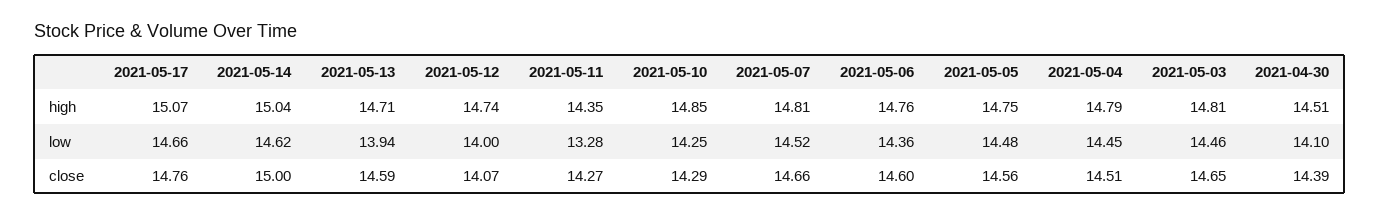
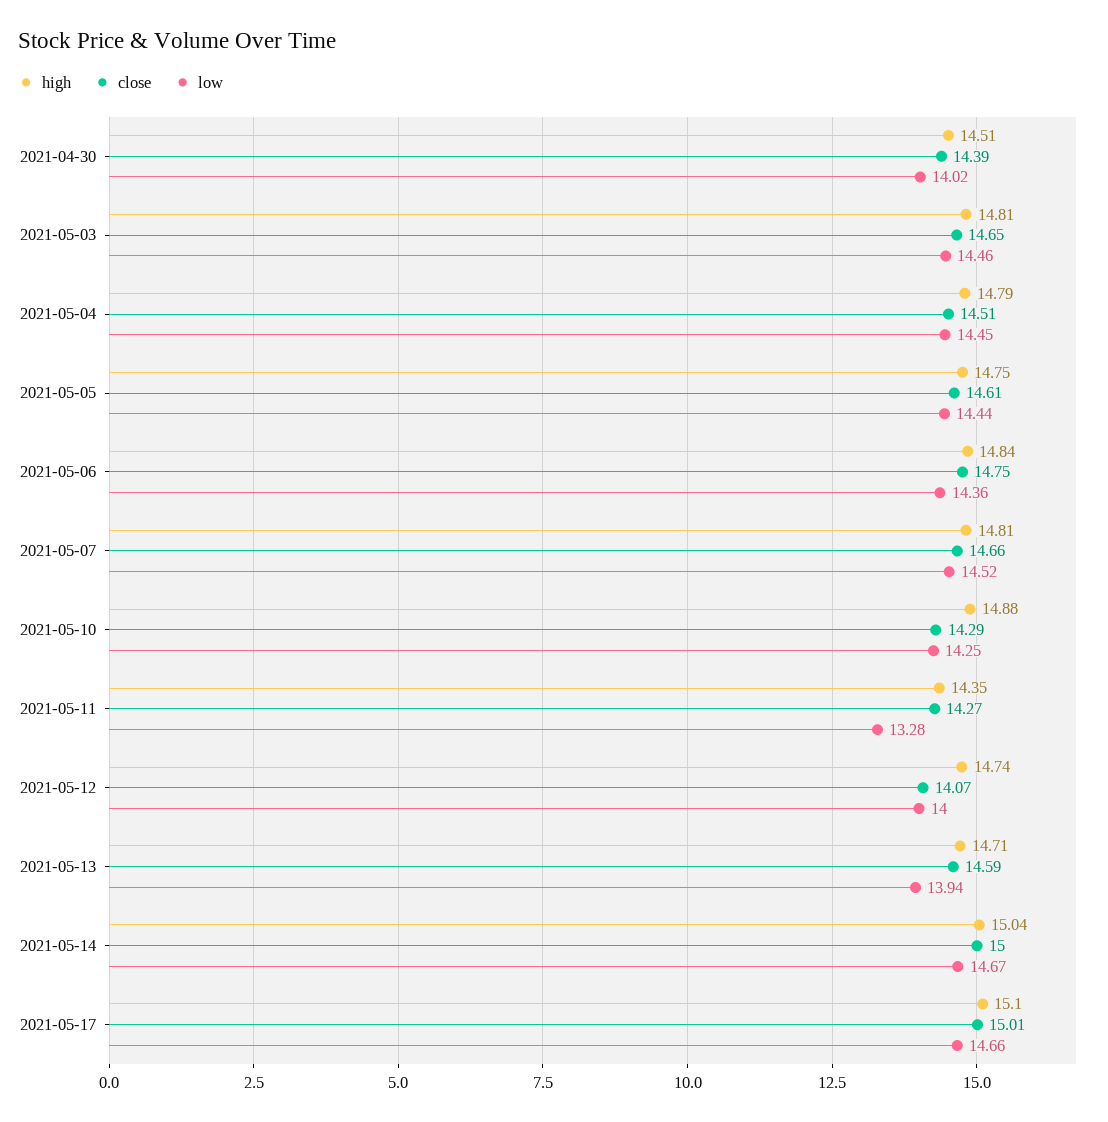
  {
    "high": {
-     "2021-05-17": 15.07,
+     "2021-05-17": 15.1,
      "2021-05-14": 15.04,
      "2021-05-13": 14.71,
      "2021-05-12": 14.74,
      "2021-05-11": 14.35,
-     "2021-05-10": 14.85,
+     "2021-05-10": 14.88,
      "2021-05-07": 14.81,
-     "2021-05-06": 14.76,
+     "2021-05-06": 14.84,
      "2021-05-05": 14.75,
      "2021-05-04": 14.79,
      "2021-05-03": 14.81,
      "2021-04-30": 14.51
    },
    "low": {
      "2021-05-17": 14.66,
-     "2021-05-14": 14.62,
+     "2021-05-14": 14.67,
      "2021-05-13": 13.94,
      "2021-05-12": 14,
      "2021-05-11": 13.28,
      "2021-05-10": 14.25,
      "2021-05-07": 14.52,
      "2021-05-06": 14.36,
-     "2021-05-05": 14.48,
+     "2021-05-05": 14.44,
      "2021-05-04": 14.45,
      "2021-05-03": 14.46,
-     "2021-04-30": 14.1
+     "2021-04-30": 14.02
    },
    "close": {
-     "2021-05-17": 14.76,
+     "2021-05-17": 15.01,
      "2021-05-14": 15,
      "2021-05-13": 14.59,
      "2021-05-12": 14.07,
      "2021-05-11": 14.27,
      "2021-05-10": 14.29,
      "2021-05-07": 14.66,
-     "2021-05-06": 14.6,
+     "2021-05-06": 14.75,
-     "2021-05-05": 14.56,
+     "2021-05-05": 14.61,
      "2021-05-04": 14.51,
      "2021-05-03": 14.65,
      "2021-04-30": 14.39
    }
  }

